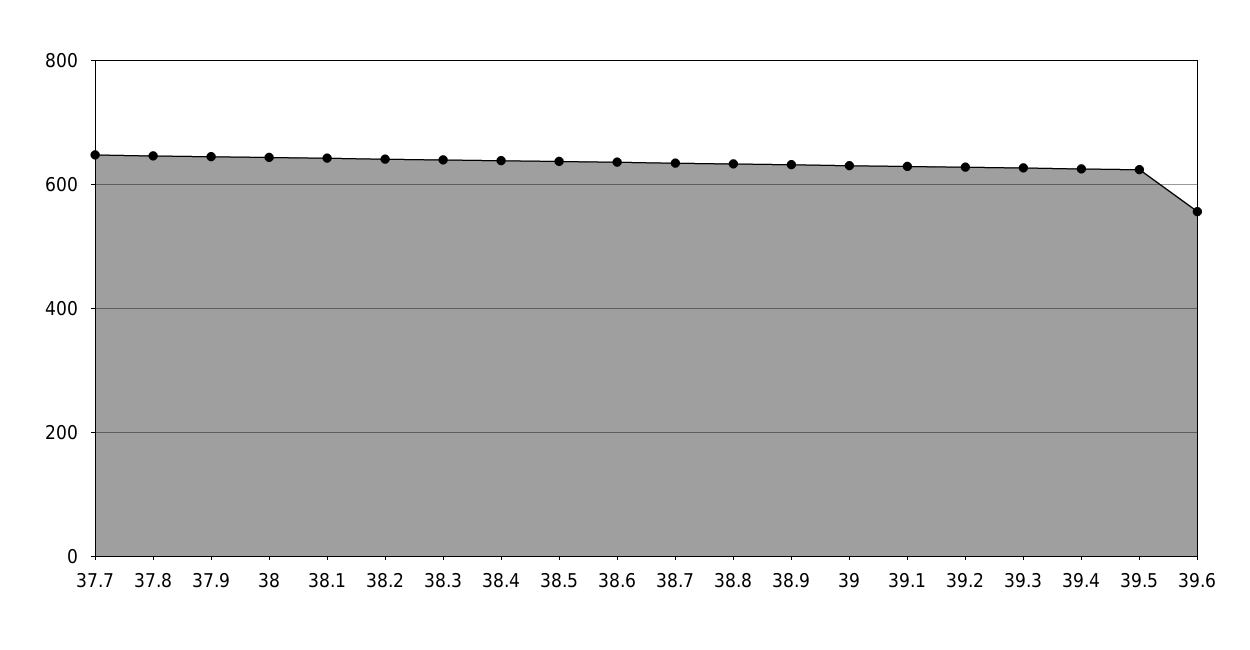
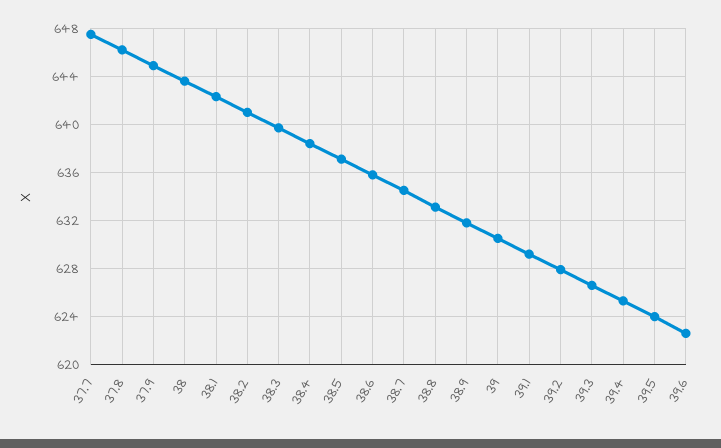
  {
    "37.7": 647.5,
    "37.8": 646,
    "37.9": 645,
    "38": 643.5,
    "38.1": 642.5,
    "38.2": 641,
    "38.3": 639.5,
    "38.4": 638.5,
    "38.5": 637,
    "38.6": 636,
    "38.7": 634.5,
    "38.8": 633,
    "38.9": 632,
    "39": 630.5,
    "39.1": 629,
    "39.2": 628,
    "39.3": 626.5,
    "39.4": 625.5,
    "39.5": 624,
-   "39.6": 560
+   "39.6": 622.5
  }

